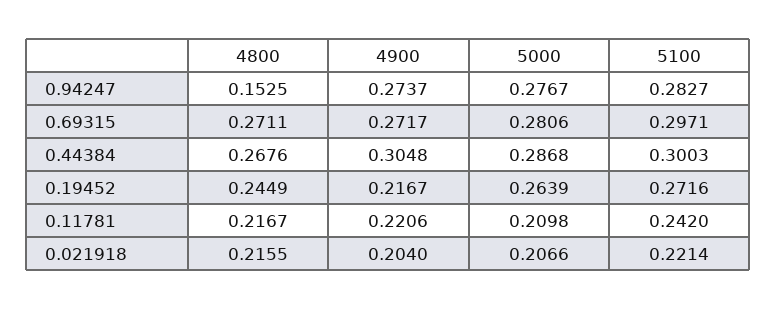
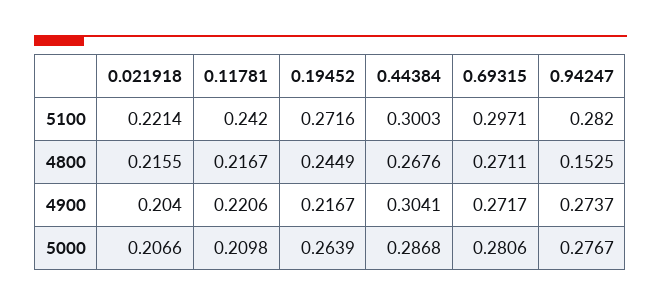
  {
    "4800": {
      "0.94247": 0.1525,
      "0.69315": 0.2711,
      "0.44384": 0.2676,
      "0.19452": 0.2449,
      "0.11781": 0.2167,
      "0.021918": 0.2155
    },
    "4900": {
      "0.94247": 0.2737,
      "0.69315": 0.2717,
-     "0.44384": 0.3048,
+     "0.44384": 0.3041,
      "0.19452": 0.2167,
      "0.11781": 0.2206,
      "0.021918": 0.204
    },
    "5000": {
      "0.94247": 0.2767,
      "0.69315": 0.2806,
      "0.44384": 0.2868,
      "0.19452": 0.2639,
      "0.11781": 0.2098,
      "0.021918": 0.2066
    },
    "5100": {
-     "0.94247": 0.2827,
+     "0.94247": 0.282,
      "0.69315": 0.2971,
      "0.44384": 0.3003,
      "0.19452": 0.2716,
      "0.11781": 0.242,
      "0.021918": 0.2214
    }
  }

